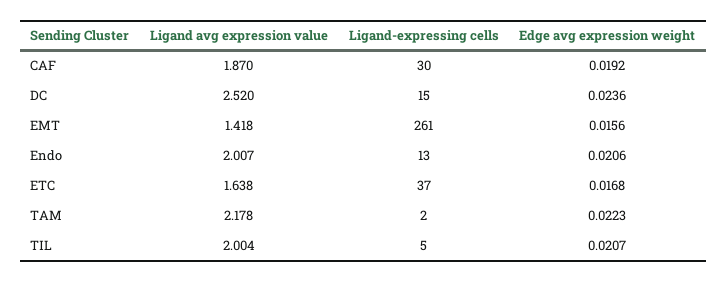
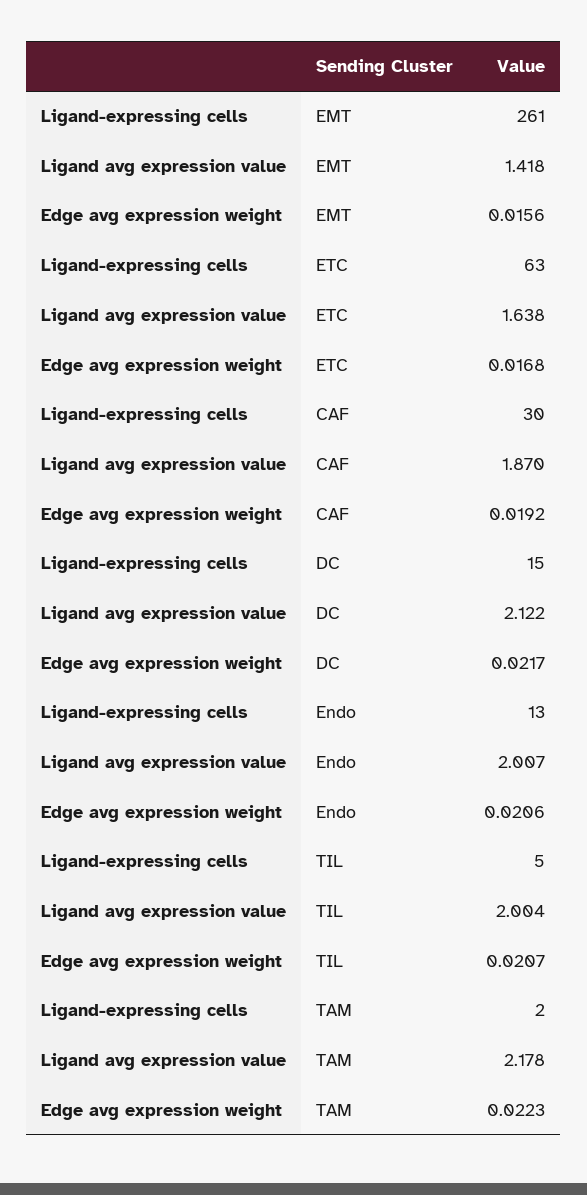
  {
    "Ligand avg expression value": {
      "CAF": 1.87,
-     "DC": 2.52,
+     "DC": 2.122,
      "EMT": 1.418,
      "Endo": 2.007,
      "ETC": 1.638,
      "TAM": 2.178,
      "TIL": 2.004
    },
    "Ligand-expressing cells": {
      "CAF": 30,
      "DC": 15,
      "EMT": 261,
      "Endo": 13,
-     "ETC": 37,
+     "ETC": 63,
      "TAM": 2,
      "TIL": 5
    },
    "Edge avg expression weight": {
      "CAF": 0.0192,
-     "DC": 0.0236,
+     "DC": 0.0217,
      "EMT": 0.0156,
      "Endo": 0.0206,
      "ETC": 0.0168,
      "TAM": 0.0223,
      "TIL": 0.0207
    }
  }

